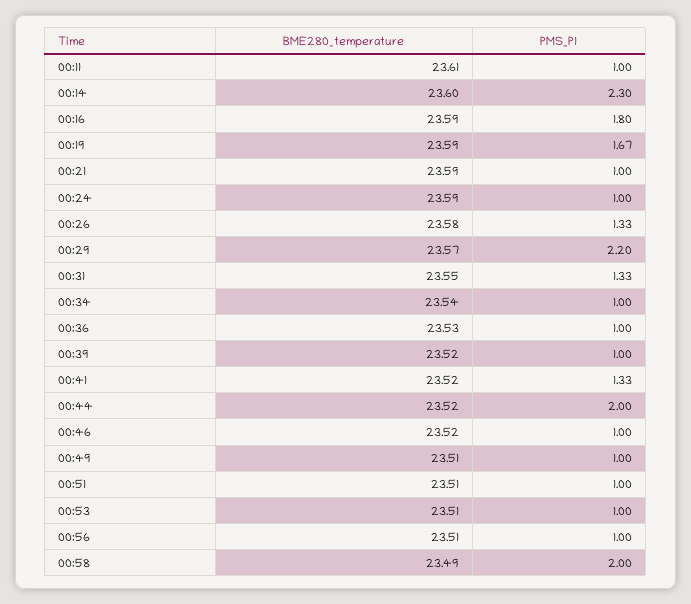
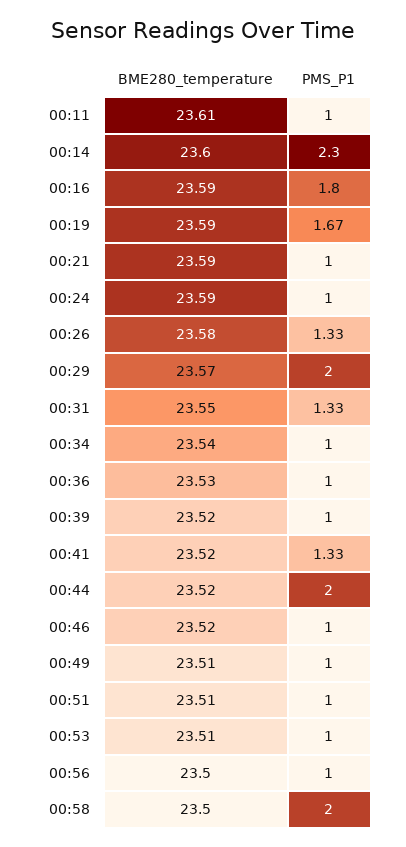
  {
    "BME280_temperature": {
      "00:11": 23.61,
      "00:14": 23.6,
      "00:16": 23.59,
      "00:19": 23.59,
      "00:21": 23.59,
      "00:24": 23.59,
      "00:26": 23.58,
      "00:29": 23.57,
      "00:31": 23.55,
      "00:34": 23.54,
      "00:36": 23.53,
      "00:39": 23.52,
      "00:41": 23.52,
      "00:44": 23.52,
      "00:46": 23.52,
      "00:49": 23.51,
      "00:51": 23.51,
      "00:53": 23.51,
-     "00:56": 23.51,
+     "00:56": 23.5,
-     "00:58": 23.49
+     "00:58": 23.5
    },
    "PMS_P1": {
      "00:11": 1,
      "00:14": 2.3,
      "00:16": 1.8,
      "00:19": 1.67,
      "00:21": 1,
      "00:24": 1,
      "00:26": 1.33,
-     "00:29": 2.2,
+     "00:29": 2,
      "00:31": 1.33,
      "00:34": 1,
      "00:36": 1,
      "00:39": 1,
      "00:41": 1.33,
      "00:44": 2,
      "00:46": 1,
      "00:49": 1,
      "00:51": 1,
      "00:53": 1,
      "00:56": 1,
      "00:58": 2
    }
  }

